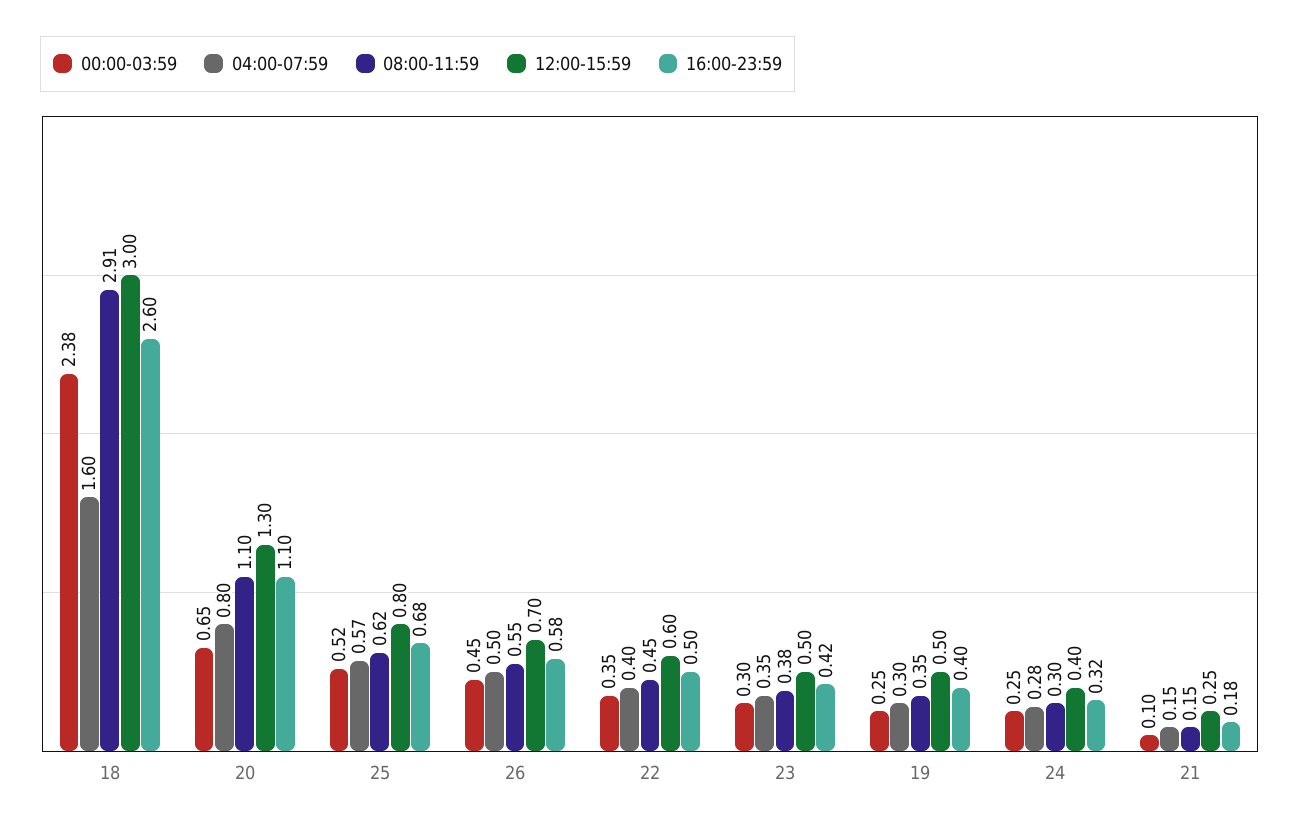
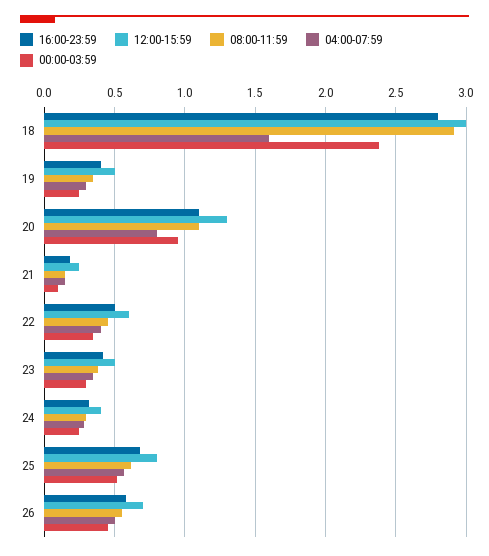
  {
    "00:00-03:59": {
      "18": 2.38,
-     "20": 0.65,
+     "20": 0.95,
      "25": 0.52,
      "26": 0.45,
      "22": 0.35,
      "23": 0.3,
      "19": 0.25,
      "24": 0.25,
      "21": 0.1
    },
    "04:00-07:59": {
      "18": 1.6,
      "20": 0.8,
      "25": 0.57,
      "26": 0.5,
      "22": 0.4,
      "23": 0.35,
      "19": 0.3,
      "24": 0.28,
      "21": 0.15
    },
    "08:00-11:59": {
      "18": 2.91,
      "20": 1.1,
      "25": 0.62,
      "26": 0.55,
      "22": 0.45,
      "23": 0.38,
      "19": 0.35,
      "24": 0.3,
      "21": 0.15
    },
    "12:00-15:59": {
      "18": 3,
      "20": 1.3,
      "25": 0.8,
      "26": 0.7,
      "22": 0.6,
      "23": 0.5,
      "19": 0.5,
      "24": 0.4,
      "21": 0.25
    },
    "16:00-23:59": {
-     "18": 2.6,
+     "18": 2.8,
      "20": 1.1,
      "25": 0.68,
      "26": 0.58,
      "22": 0.5,
      "23": 0.42,
      "19": 0.4,
      "24": 0.32,
      "21": 0.18
    }
  }

